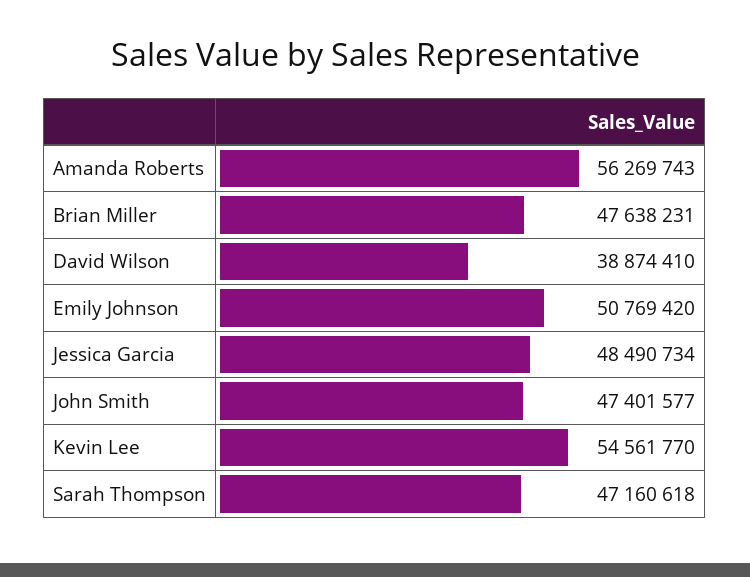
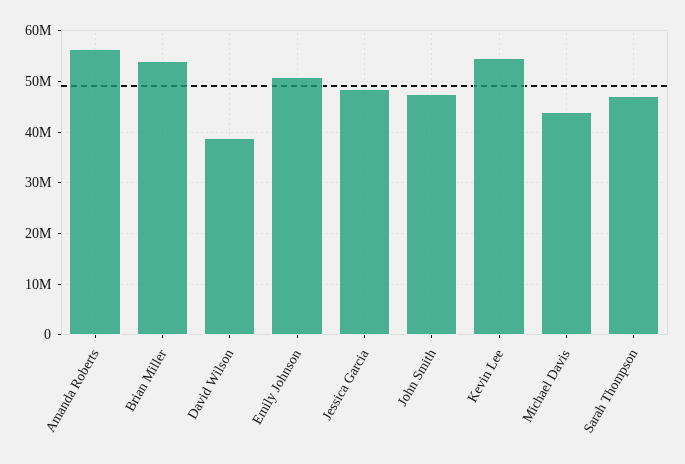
  {
    "Amanda Roberts": 56269743,
-   "Brian Miller": 47638231,
+   "Brian Miller": 54000000,
    "David Wilson": 38874410,
    "Emily Johnson": 50769420,
    "Jessica Garcia": 48490734,
    "John Smith": 47401577,
    "Kevin Lee": 54561770,
-   "Sarah Thompson": 47160618
+   "Sarah Thompson": 47160618,
+   "Michael Davis": 44000000
  }

